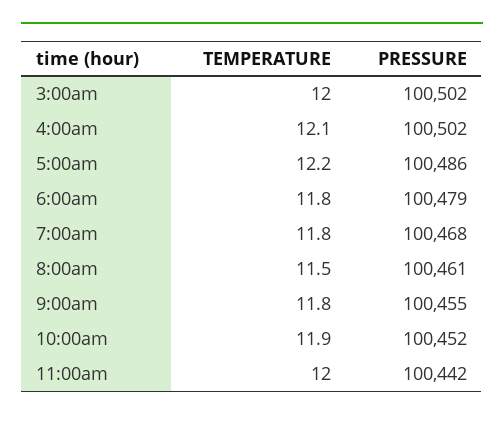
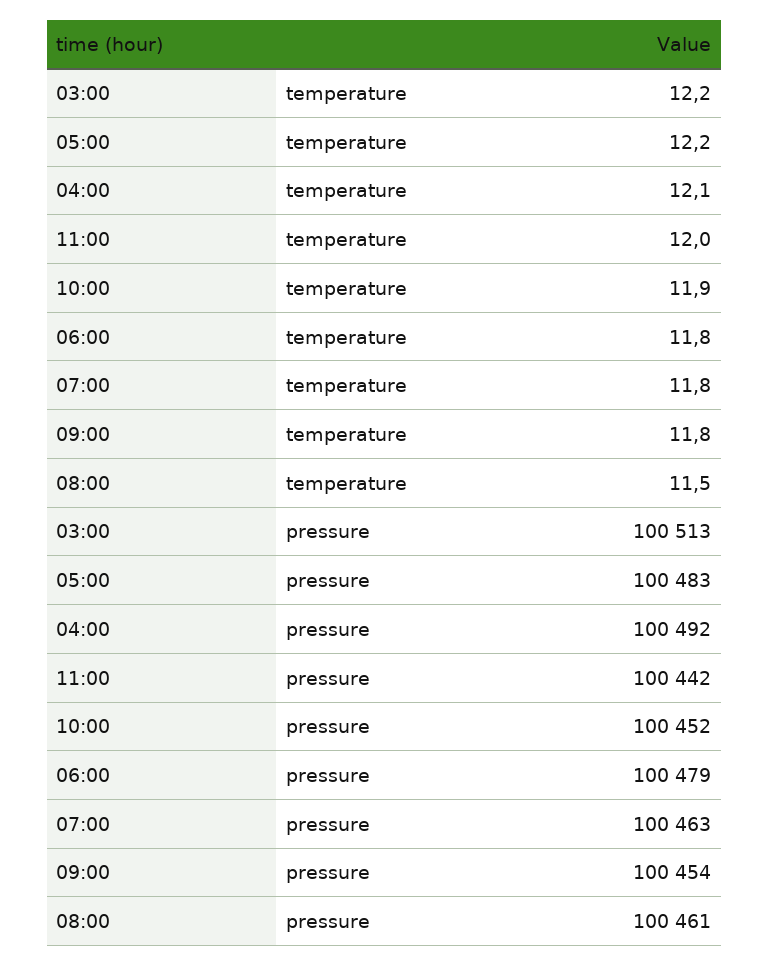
  {
    "TEMPERATURE": {
-     "3:00am": 12,
+     "3:00am": 12.2,
      "4:00am": 12.1,
      "5:00am": 12.2,
      "6:00am": 11.8,
      "7:00am": 11.8,
      "8:00am": 11.5,
      "9:00am": 11.8,
      "10:00am": 11.9,
      "11:00am": 12
    },
    "PRESSURE": {
-     "3:00am": 100502,
+     "3:00am": 100513,
-     "4:00am": 100502,
+     "4:00am": 100492,
-     "5:00am": 100486,
+     "5:00am": 100483,
      "6:00am": 100479,
-     "7:00am": 100468,
+     "7:00am": 100463,
      "8:00am": 100461,
-     "9:00am": 100455,
+     "9:00am": 100454,
      "10:00am": 100452,
      "11:00am": 100442
    }
  }

